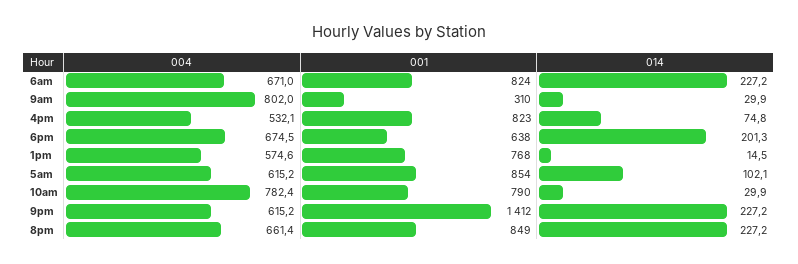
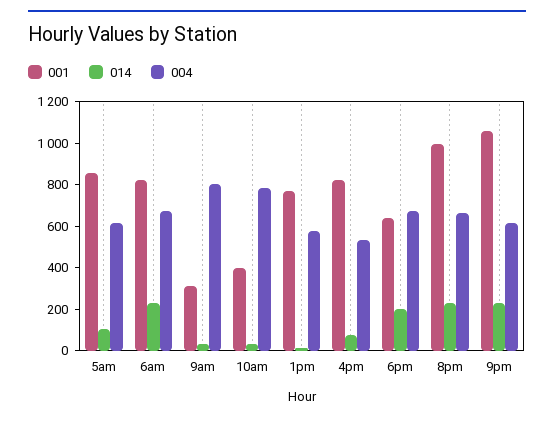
  {
    "004": {
      "6am": 671,
      "9am": 802,
      "4pm": 532.1,
      "6pm": 674.5,
      "1pm": 574.6,
      "5am": 615.2,
      "10am": 782.4,
      "9pm": 615.2,
      "8pm": 661.4
    },
    "001": {
      "6am": 824,
      "9am": 310,
      "4pm": 823,
      "6pm": 638,
      "1pm": 768,
      "5am": 854,
-     "10am": 790,
+     "10am": 400,
-     "9pm": 1412,
+     "9pm": 1050,
-     "8pm": 849
+     "8pm": 1000
    },
    "014": {
      "6am": 227.2,
      "9am": 29.9,
      "4pm": 74.8,
      "6pm": 201.3,
      "1pm": 14.5,
      "5am": 102.1,
      "10am": 29.9,
      "9pm": 227.2,
      "8pm": 227.2
    }
  }

